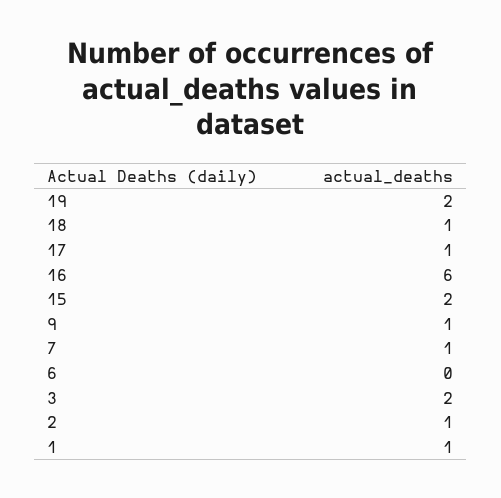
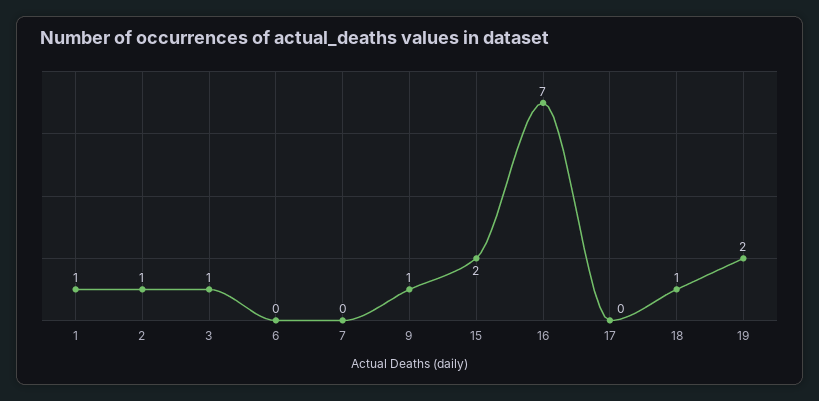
  {
    "19": 2,
    "18": 1,
-   "17": 1,
+   "17": 0,
-   "16": 6,
+   "16": 7,
    "15": 2,
    "9": 1,
-   "7": 1,
+   "7": 0,
    "6": 0,
-   "3": 2,
+   "3": 1,
    "2": 1,
    "1": 1
  }

